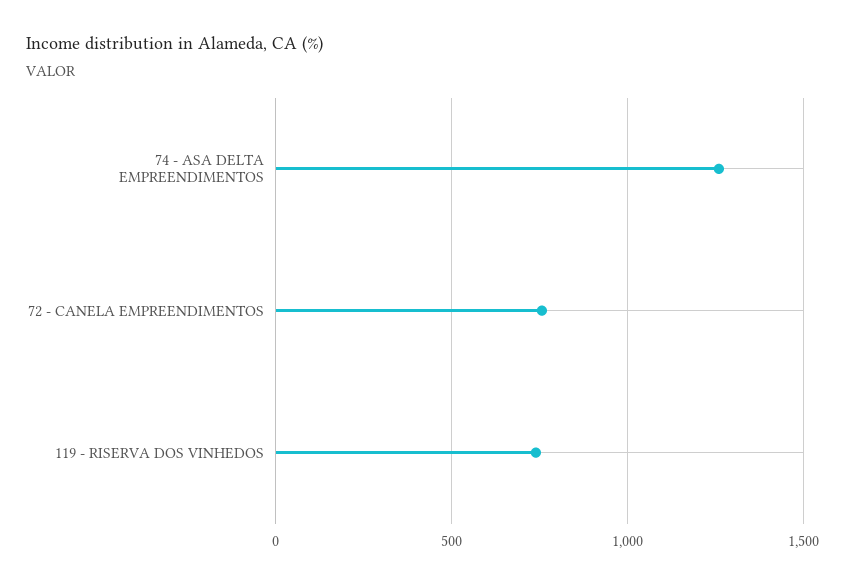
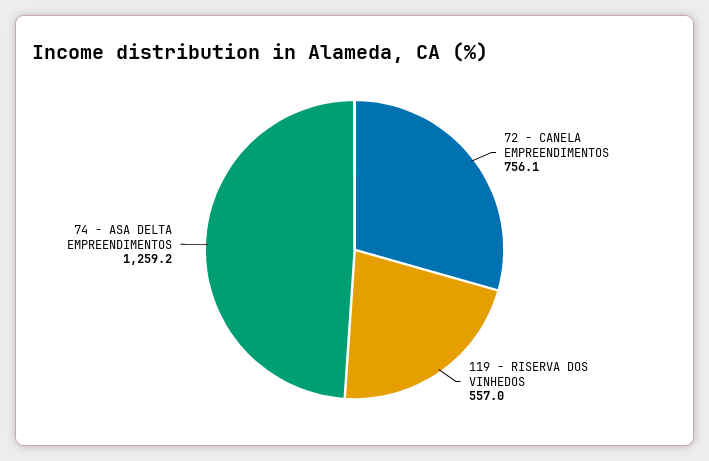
  {
    "74 - ASA DELTA EMPREENDIMENTOS": 1259.2,
    "72 - CANELA EMPREENDIMENTOS": 756.1,
-   "119 - RISERVA DOS VINHEDOS": 750
+   "119 - RISERVA DOS VINHEDOS": 557
  }

